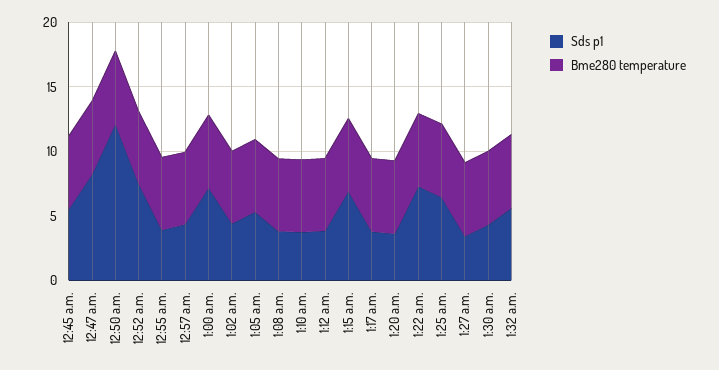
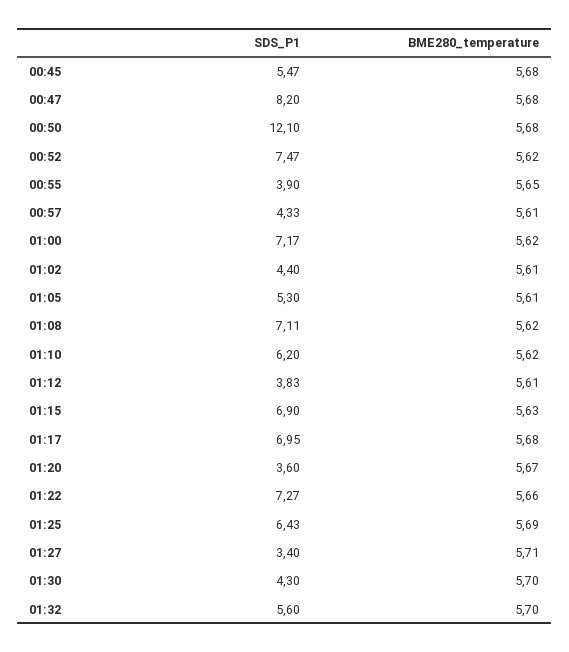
  {
    "Sds p1": {
      "12:45 a.m.": 5.47,
      "12:47 a.m.": 8.2,
      "12:50 a.m.": 12.1,
      "12:52 a.m.": 7.47,
      "12:55 a.m.": 3.9,
      "12:57 a.m.": 4.33,
      "1:00 a.m.": 7.17,
      "1:02 a.m.": 4.4,
      "1:05 a.m.": 5.3,
-     "1:08 a.m.": 4,
+     "1:08 a.m.": 7.11,
-     "1:10 a.m.": 4,
+     "1:10 a.m.": 6.2,
      "1:12 a.m.": 3.83,
      "1:15 a.m.": 6.9,
-     "1:17 a.m.": 4,
+     "1:17 a.m.": 6.95,
      "1:20 a.m.": 3.6,
      "1:22 a.m.": 7.27,
      "1:25 a.m.": 6.43,
      "1:27 a.m.": 3.4,
      "1:30 a.m.": 4.3,
      "1:32 a.m.": 5.6
    },
    "Bme280 temperature": {
      "12:45 a.m.": 5.68,
      "12:47 a.m.": 5.68,
      "12:50 a.m.": 5.68,
      "12:52 a.m.": 5.62,
      "12:55 a.m.": 5.65,
      "12:57 a.m.": 5.61,
      "1:00 a.m.": 5.62,
      "1:02 a.m.": 5.61,
      "1:05 a.m.": 5.61,
      "1:08 a.m.": 5.62,
      "1:10 a.m.": 5.62,
      "1:12 a.m.": 5.61,
      "1:15 a.m.": 5.63,
      "1:17 a.m.": 5.68,
      "1:20 a.m.": 5.67,
      "1:22 a.m.": 5.66,
      "1:25 a.m.": 5.69,
      "1:27 a.m.": 5.71,
      "1:30 a.m.": 5.7,
      "1:32 a.m.": 5.7
    }
  }

